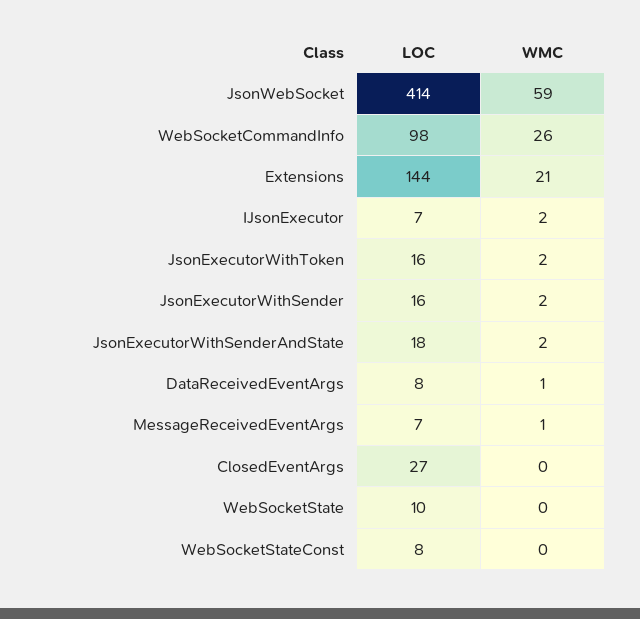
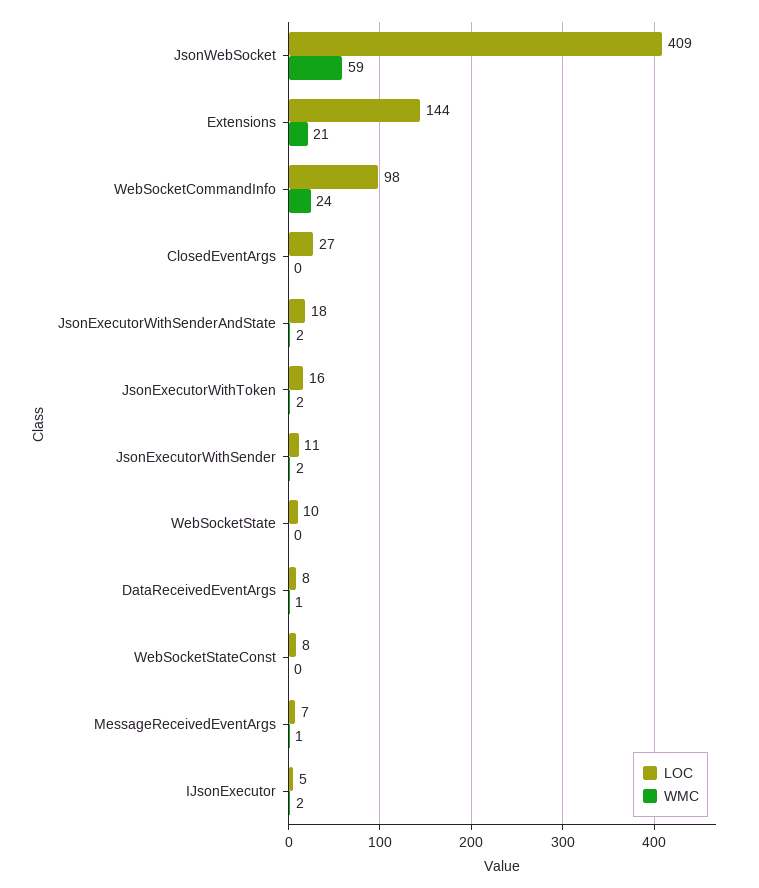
  {
    "LOC": {
-     "JsonWebSocket": 414,
+     "JsonWebSocket": 409,
      "WebSocketCommandInfo": 98,
      "Extensions": 144,
-     "IJsonExecutor": 7,
+     "IJsonExecutor": 5,
      "JsonExecutorWithToken": 16,
-     "JsonExecutorWithSender": 16,
+     "JsonExecutorWithSender": 11,
      "JsonExecutorWithSenderAndState": 18,
      "DataReceivedEventArgs": 8,
      "MessageReceivedEventArgs": 7,
      "ClosedEventArgs": 27,
      "WebSocketState": 10,
      "WebSocketStateConst": 8
    },
    "WMC": {
      "JsonWebSocket": 59,
-     "WebSocketCommandInfo": 26,
+     "WebSocketCommandInfo": 24,
      "Extensions": 21,
      "IJsonExecutor": 2,
      "JsonExecutorWithToken": 2,
      "JsonExecutorWithSender": 2,
      "JsonExecutorWithSenderAndState": 2,
      "DataReceivedEventArgs": 1,
      "MessageReceivedEventArgs": 1,
      "ClosedEventArgs": 0,
      "WebSocketState": 0,
      "WebSocketStateConst": 0
    }
  }

